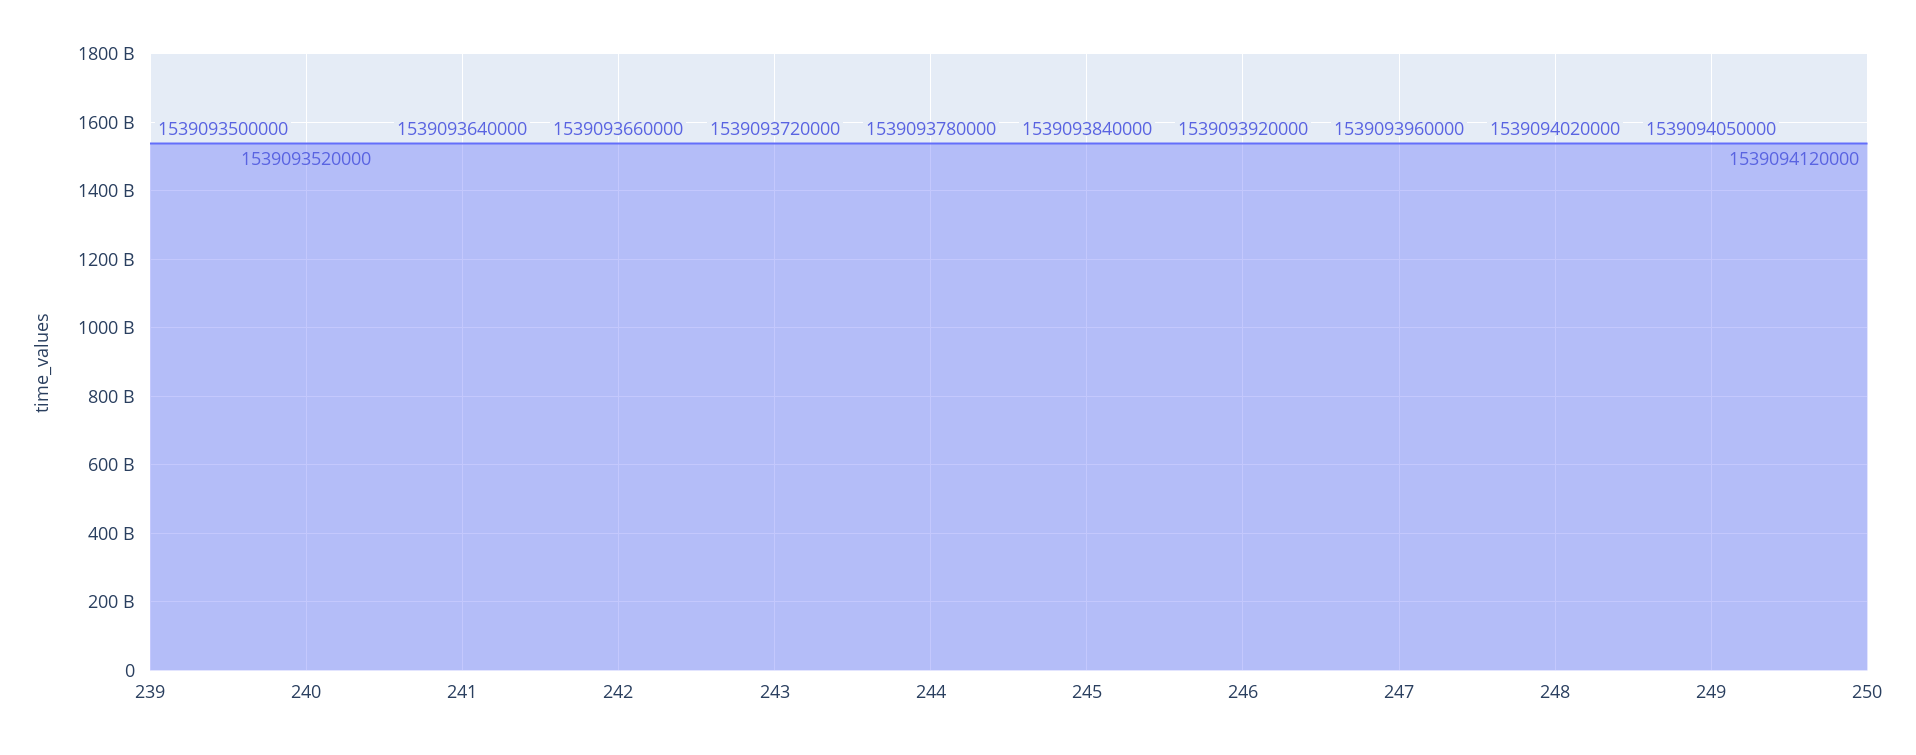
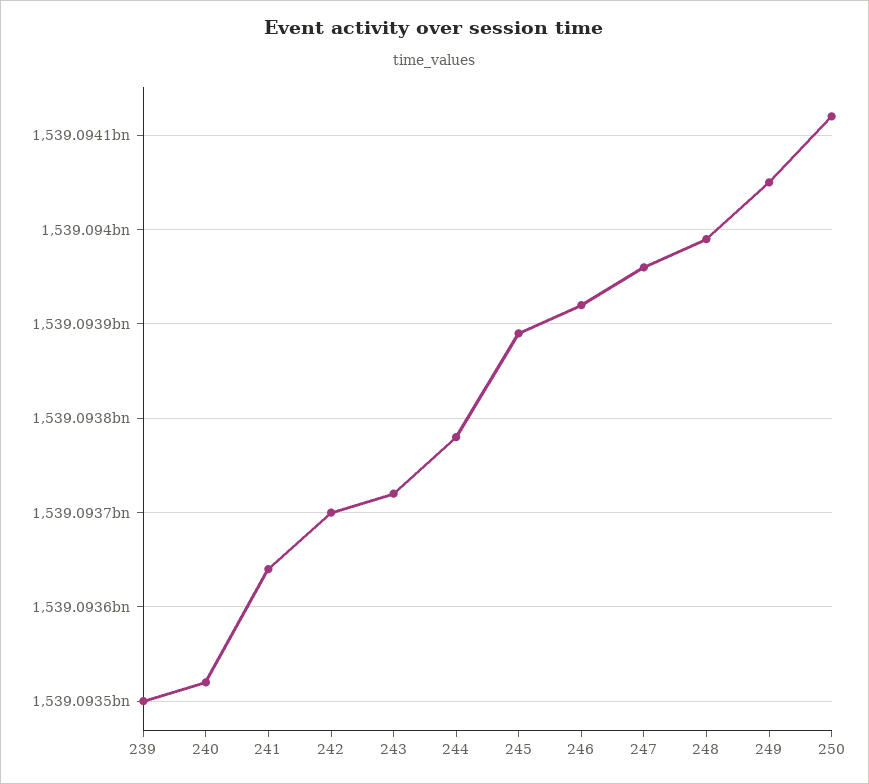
  {
    "239": 1539093500000,
    "240": 1539093520000,
    "241": 1539093640000,
-   "242": 1539093660000,
+   "242": 1539093700000,
    "243": 1539093720000,
    "244": 1539093780000,
-   "245": 1539093840000,
+   "245": 1539093890000,
    "246": 1539093920000,
    "247": 1539093960000,
-   "248": 1539094020000,
+   "248": 1539093990000,
    "249": 1539094050000,
    "250": 1539094120000
  }

